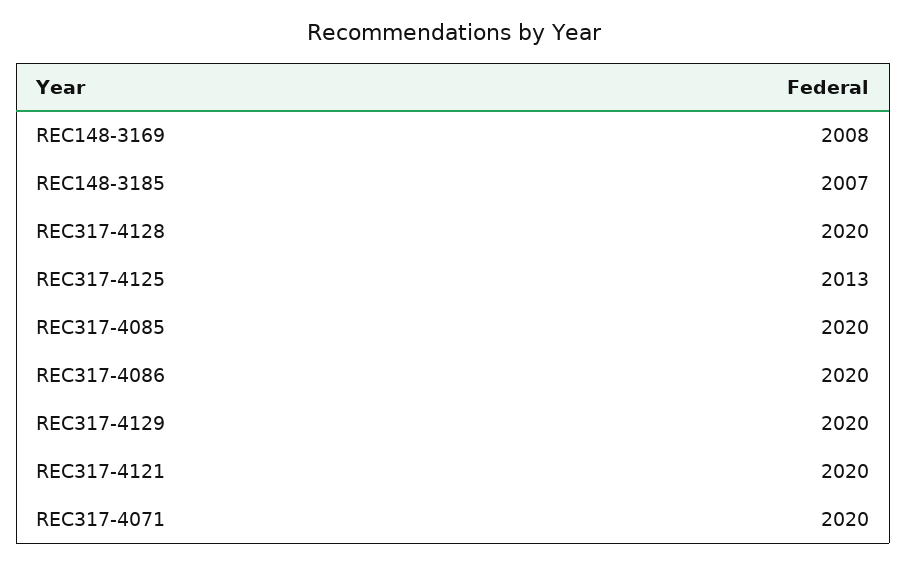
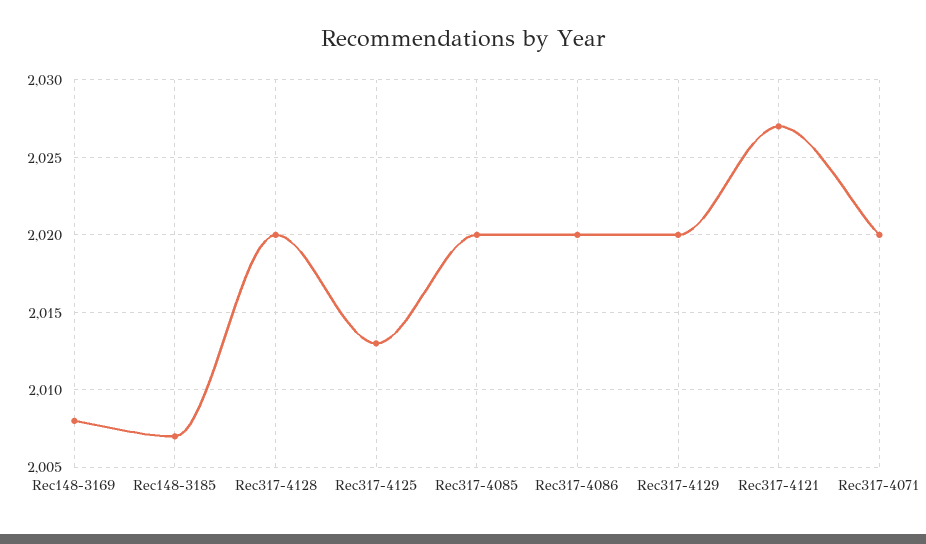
  {
    "REC148-3169": 2008,
    "REC148-3185": 2007,
    "REC317-4128": 2020,
    "REC317-4125": 2013,
    "REC317-4085": 2020,
    "REC317-4086": 2020,
    "REC317-4129": 2020,
-   "REC317-4121": 2020,
+   "REC317-4121": 2027,
    "REC317-4071": 2020
  }

